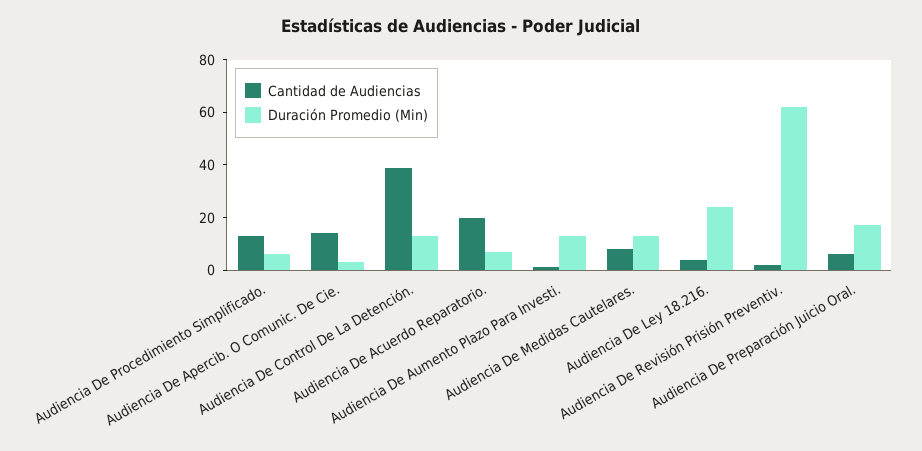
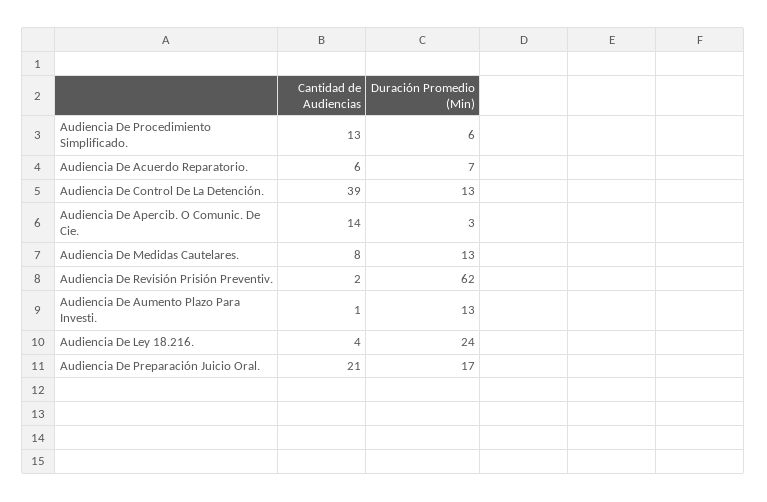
  {
    "Cantidad de Audiencias": {
      "Audiencia De Procedimiento Simplificado.": 13,
      "Audiencia De Apercib. O Comunic. De Cie.": 14,
      "Audiencia De Control De La Detención.": 39,
-     "Audiencia De Acuerdo Reparatorio.": 20,
+     "Audiencia De Acuerdo Reparatorio.": 6,
      "Audiencia De Aumento Plazo Para Investi.": 1,
      "Audiencia De Medidas Cautelares.": 8,
      "Audiencia De Ley 18.216.": 4,
      "Audiencia De Revisión Prisión Preventiv.": 2,
-     "Audiencia De Preparación Juicio Oral.": 5
+     "Audiencia De Preparación Juicio Oral.": 21
    },
    "Duración Promedio (Min)": {
      "Audiencia De Procedimiento Simplificado.": 6,
      "Audiencia De Apercib. O Comunic. De Cie.": 3,
      "Audiencia De Control De La Detención.": 13,
      "Audiencia De Acuerdo Reparatorio.": 7,
      "Audiencia De Aumento Plazo Para Investi.": 13,
      "Audiencia De Medidas Cautelares.": 13,
      "Audiencia De Ley 18.216.": 24,
      "Audiencia De Revisión Prisión Preventiv.": 62,
      "Audiencia De Preparación Juicio Oral.": 17
    }
  }

